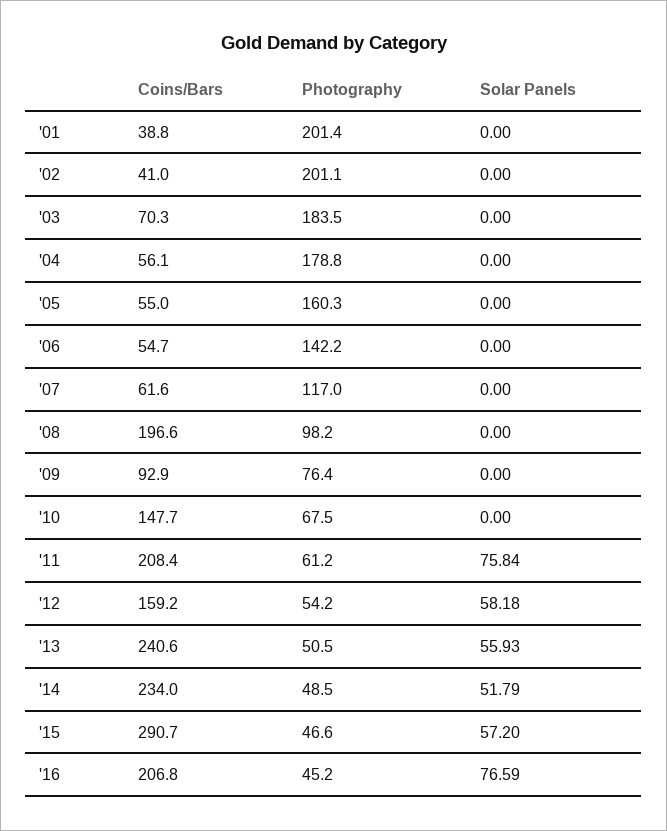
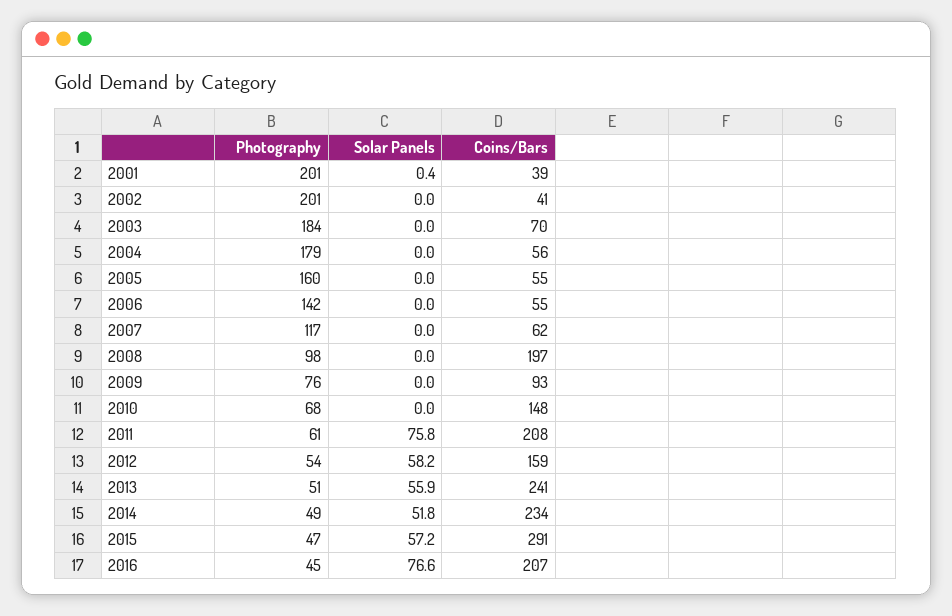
  {
    "Coins/Bars": {
      "'01": 38.8,
      "'02": 41,
      "'03": 70.3,
      "'04": 56.1,
      "'05": 55,
      "'06": 54.7,
      "'07": 61.6,
      "'08": 196.6,
      "'09": 92.9,
      "'10": 147.7,
      "'11": 208.4,
      "'12": 159.2,
      "'13": 240.6,
      "'14": 234,
      "'15": 290.7,
      "'16": 206.8
    },
    "Photography": {
      "'01": 201.4,
      "'02": 201.1,
      "'03": 183.5,
      "'04": 178.8,
      "'05": 160.3,
      "'06": 142.2,
      "'07": 117,
      "'08": 98.2,
      "'09": 76.4,
      "'10": 67.5,
      "'11": 61.2,
      "'12": 54.2,
      "'13": 50.5,
      "'14": 48.5,
      "'15": 46.6,
      "'16": 45.2
    },
    "Solar Panels": {
-     "'01": 0,
+     "'01": 0.4,
      "'02": 0,
      "'03": 0,
      "'04": 0,
      "'05": 0,
      "'06": 0,
      "'07": 0,
      "'08": 0,
      "'09": 0,
      "'10": 0,
      "'11": 75.84,
      "'12": 58.18,
      "'13": 55.93,
      "'14": 51.79,
      "'15": 57.2,
      "'16": 76.59
    }
  }

